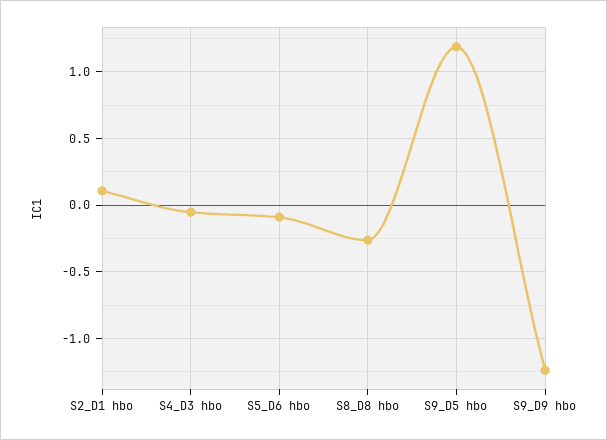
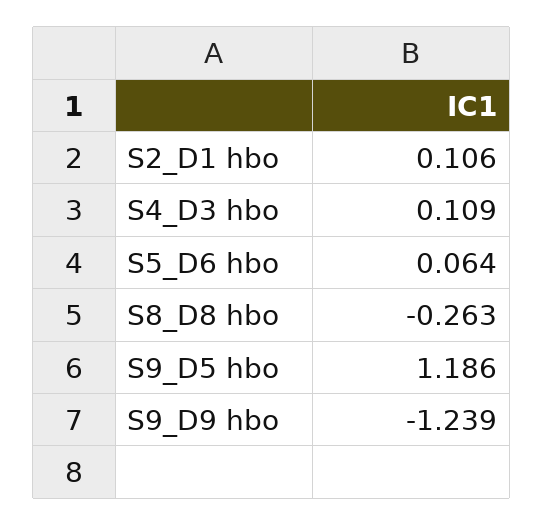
  {
    "S2_D1 hbo": 0.106,
-   "S4_D3 hbo": -0.05,
+   "S4_D3 hbo": 0.109,
-   "S5_D6 hbo": -0.1,
+   "S5_D6 hbo": 0.064,
    "S8_D8 hbo": -0.263,
    "S9_D5 hbo": 1.186,
    "S9_D9 hbo": -1.239
  }

